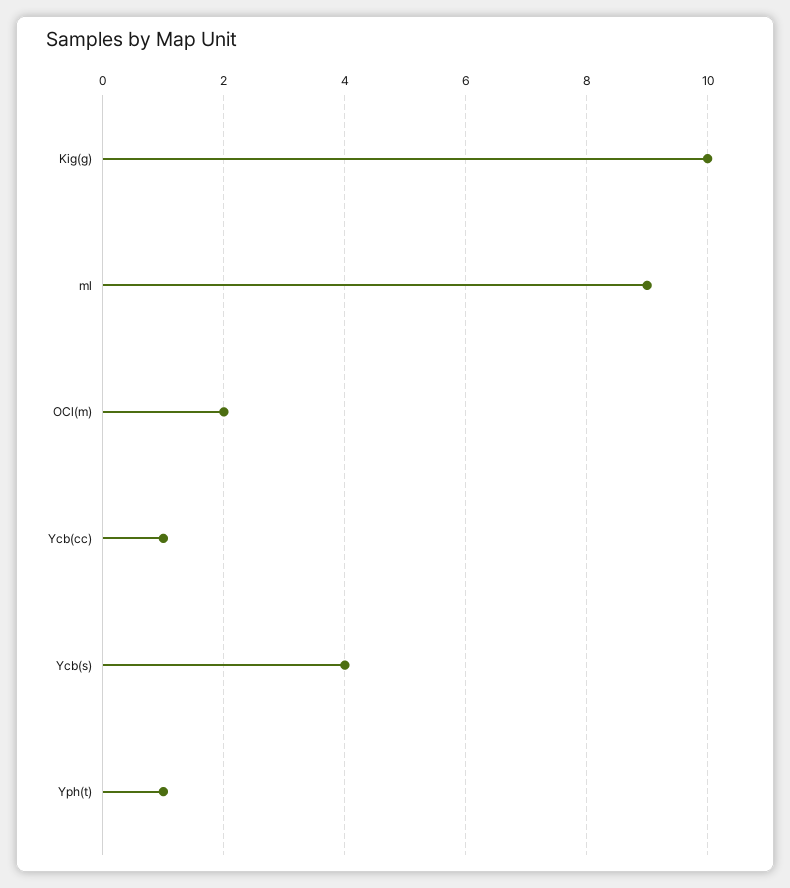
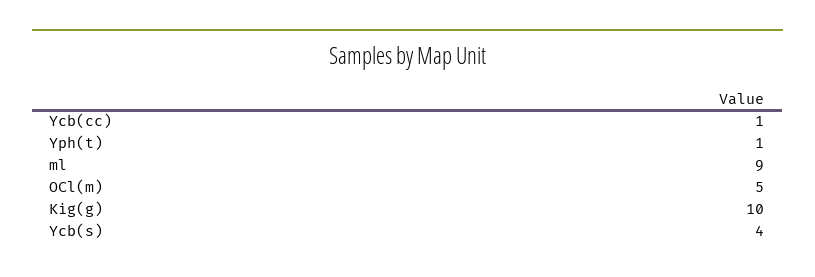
  {
    "Kig(g)": 10,
    "ml": 9,
-   "OCl(m)": 2,
+   "OCl(m)": 5,
    "Ycb(cc)": 1,
    "Ycb(s)": 4,
    "Yph(t)": 1
  }

